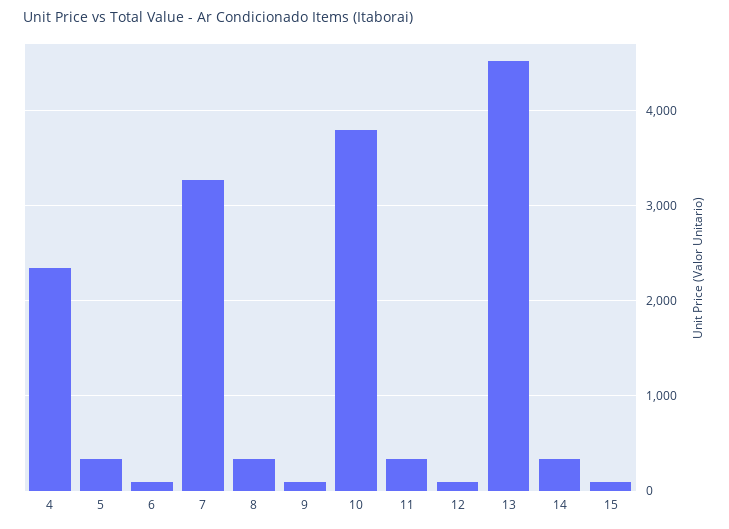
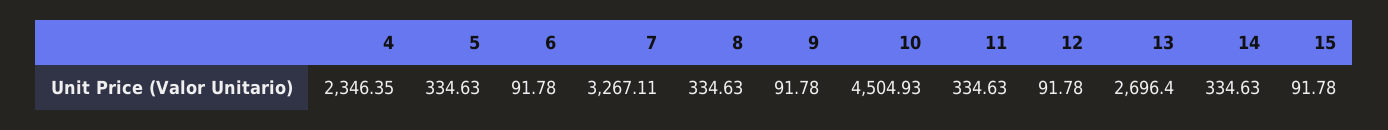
  {
    "4": 2346.35,
    "5": 334.63,
    "6": 91.78,
    "7": 3267.11,
    "8": 334.63,
    "9": 91.78,
-   "10": 3800,
+   "10": 4504.93,
    "11": 334.63,
    "12": 91.78,
-   "13": 4500,
+   "13": 2696.4,
    "14": 334.63,
    "15": 91.78
  }

